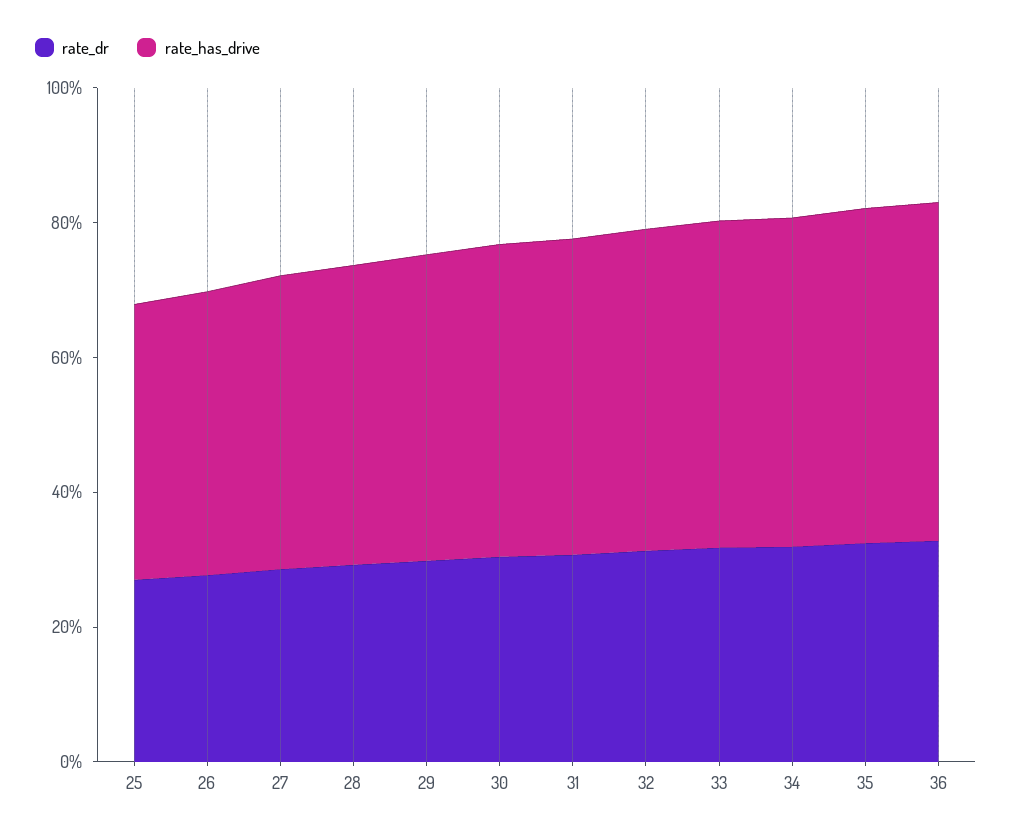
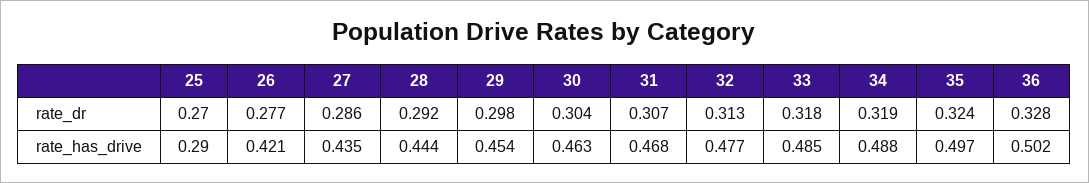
  {
    "rate_dr": {
      "25": 0.27,
      "26": 0.277,
      "27": 0.286,
      "28": 0.292,
      "29": 0.298,
      "30": 0.304,
      "31": 0.307,
      "32": 0.313,
      "33": 0.318,
      "34": 0.319,
      "35": 0.324,
      "36": 0.328
    },
    "rate_has_drive": {
-     "25": 0.4,
+     "25": 0.29,
      "26": 0.421,
      "27": 0.435,
      "28": 0.444,
      "29": 0.454,
      "30": 0.463,
      "31": 0.468,
      "32": 0.477,
      "33": 0.485,
      "34": 0.488,
      "35": 0.497,
      "36": 0.502
    }
  }

